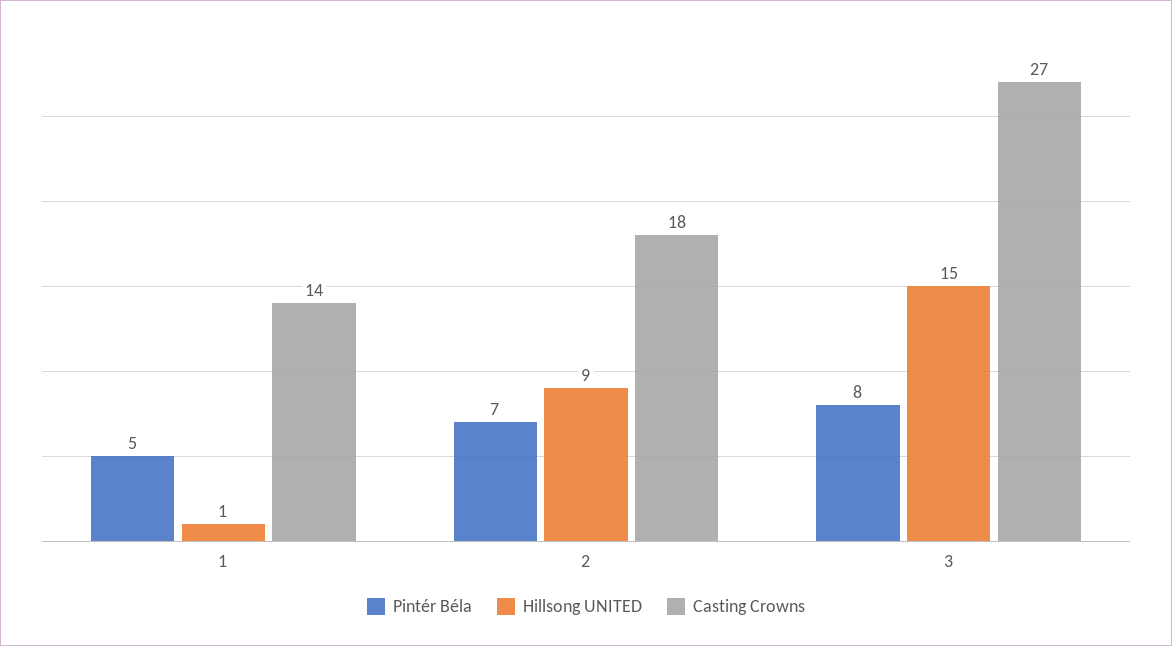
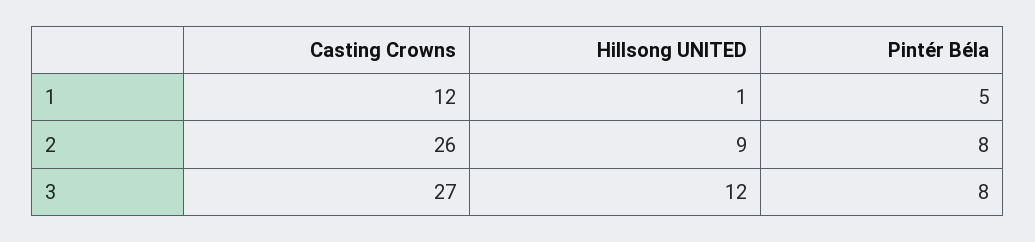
  {
    "Pintér Béla": {
      "1": 5,
-     "2": 7,
+     "2": 8,
      "3": 8
    },
    "Hillsong UNITED": {
      "1": 1,
      "2": 9,
-     "3": 15
+     "3": 12
    },
    "Casting Crowns": {
-     "1": 14,
+     "1": 12,
-     "2": 18,
+     "2": 26,
      "3": 27
    }
  }

